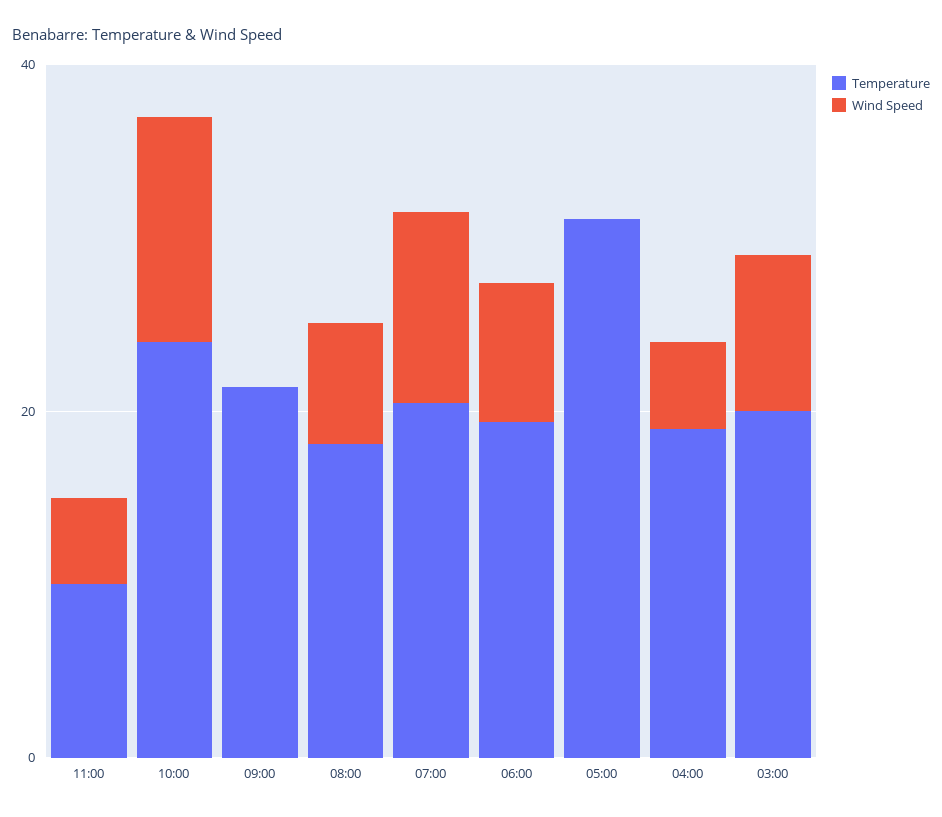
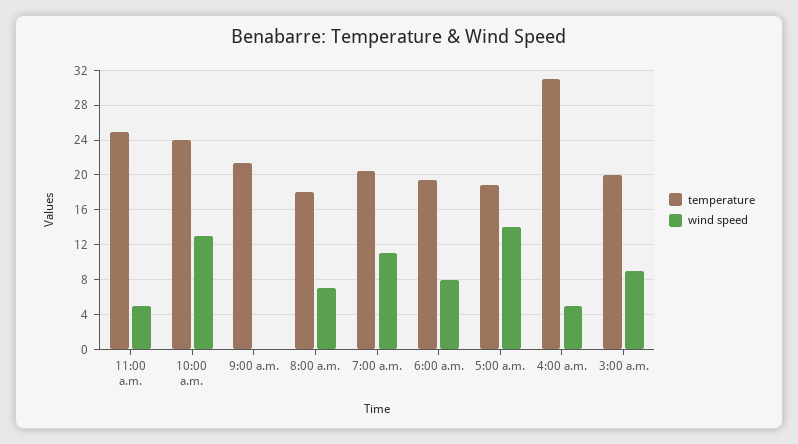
  {
    "Temperature": {
-     "11:00": 10,
+     "11:00": 25,
      "10:00": 24,
      "09:00": 21,
      "08:00": 18,
      "07:00": 21,
      "06:00": 19,
-     "05:00": 30,
+     "05:00": 19,
-     "04:00": 20,
+     "04:00": 31,
      "03:00": 20
    },
    "Wind Speed": {
      "11:00": 5,
      "10:00": 13,
      "09:00": 0,
      "08:00": 7,
      "07:00": 11,
      "06:00": 8,
-     "05:00": 0,
+     "05:00": 14,
      "04:00": 5,
      "03:00": 9
    }
  }

